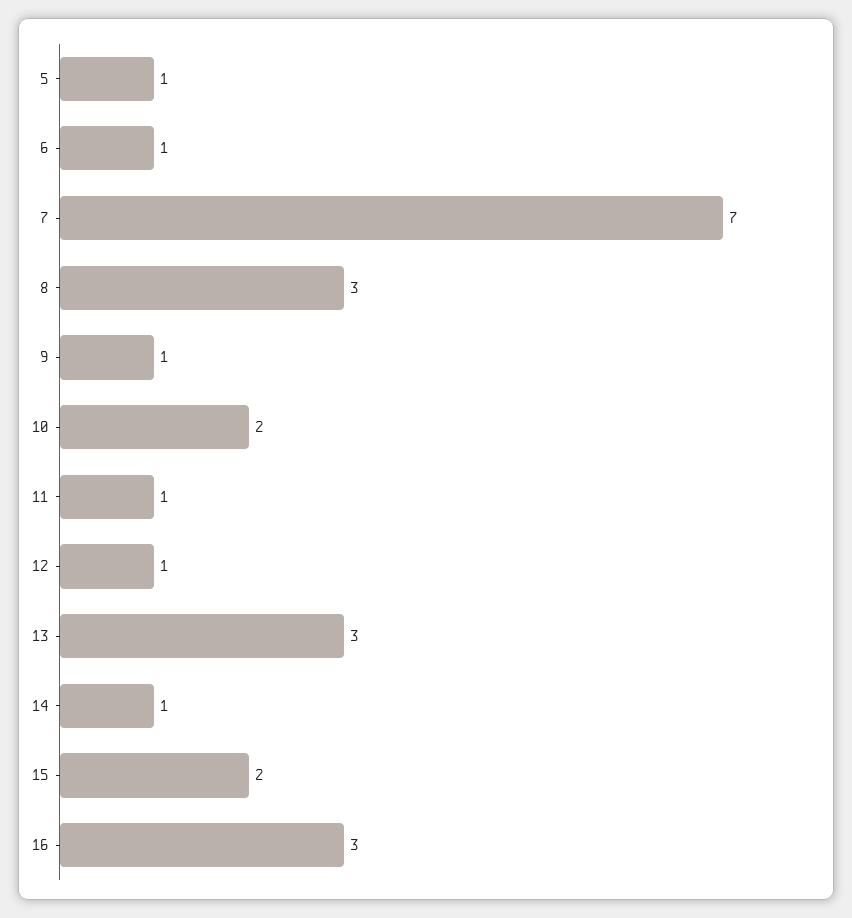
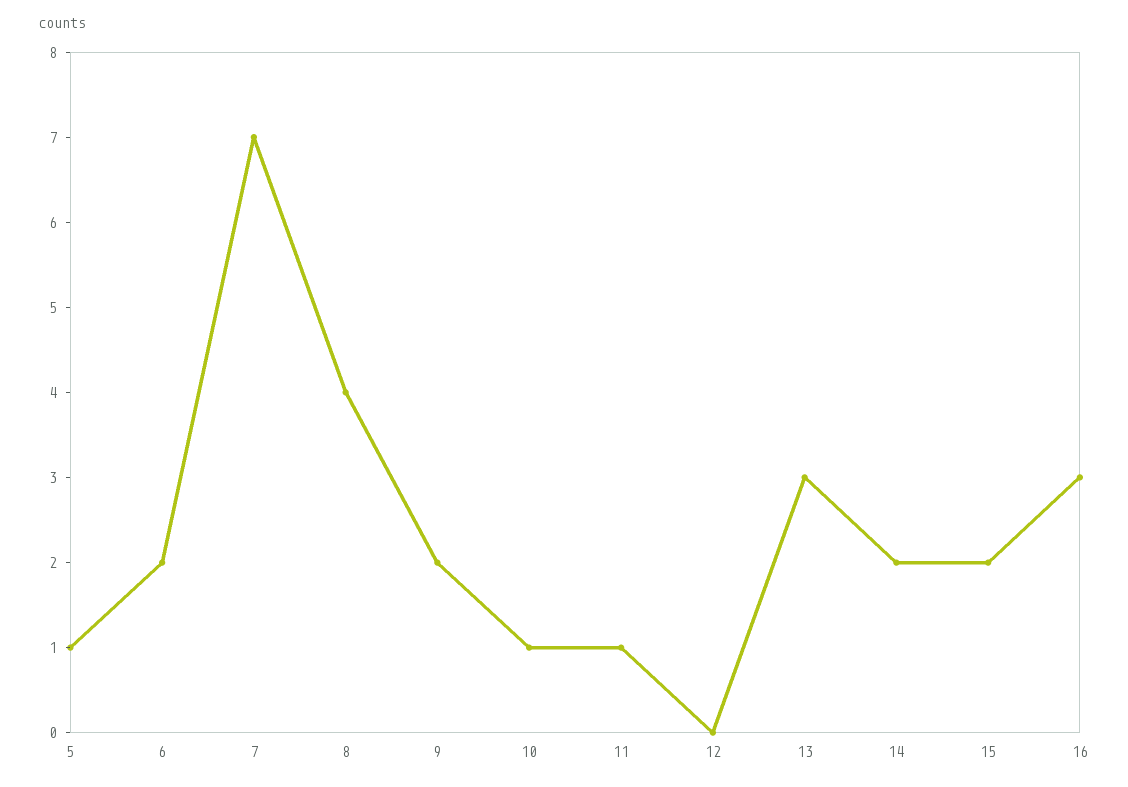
  {
    "5": 1,
-   "6": 1,
+   "6": 2,
    "7": 7,
-   "8": 3,
+   "8": 4,
-   "9": 1,
+   "9": 2,
-   "10": 2,
+   "10": 1,
    "11": 1,
-   "12": 1,
+   "12": 0,
    "13": 3,
-   "14": 1,
+   "14": 2,
    "15": 2,
    "16": 3
  }

